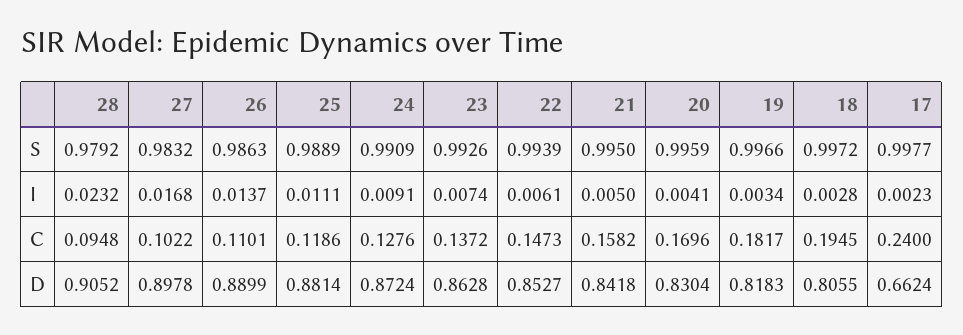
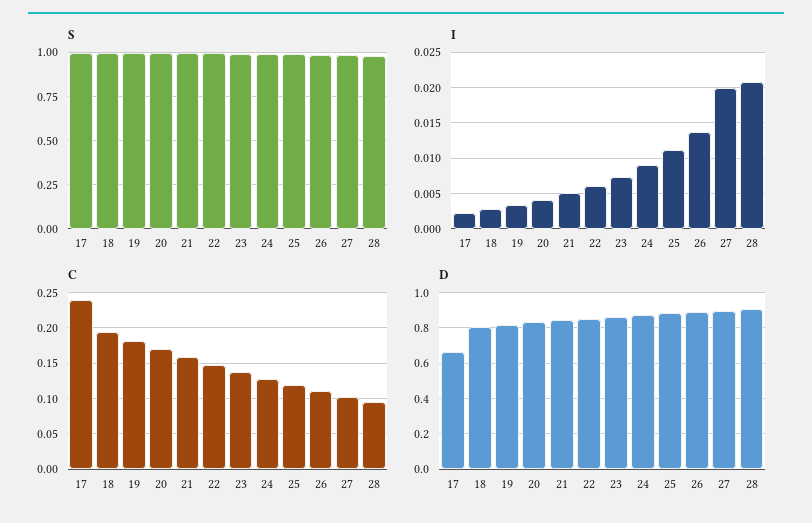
  {
    "S": {
      "28": 0.9792,
      "27": 0.9832,
      "26": 0.9863,
      "25": 0.9889,
      "24": 0.9909,
      "23": 0.9926,
      "22": 0.9939,
      "21": 0.995,
      "20": 0.9959,
      "19": 0.9966,
      "18": 0.9972,
      "17": 0.9977
    },
    "I": {
-     "28": 0.0232,
+     "28": 0.021,
-     "27": 0.0168,
+     "27": 0.02,
      "26": 0.0137,
      "25": 0.0111,
      "24": 0.0091,
      "23": 0.0074,
      "22": 0.0061,
      "21": 0.005,
      "20": 0.0041,
      "19": 0.0034,
      "18": 0.0028,
      "17": 0.0023
    },
    "C": {
      "28": 0.0948,
      "27": 0.1022,
      "26": 0.1101,
      "25": 0.1186,
      "24": 0.1276,
      "23": 0.1372,
      "22": 0.1473,
      "21": 0.1582,
      "20": 0.1696,
      "19": 0.1817,
      "18": 0.1945,
      "17": 0.24
    },
    "D": {
      "28": 0.9052,
      "27": 0.8978,
      "26": 0.8899,
      "25": 0.8814,
      "24": 0.8724,
      "23": 0.8628,
      "22": 0.8527,
      "21": 0.8418,
      "20": 0.8304,
      "19": 0.8183,
      "18": 0.8055,
      "17": 0.6624
    }
  }

